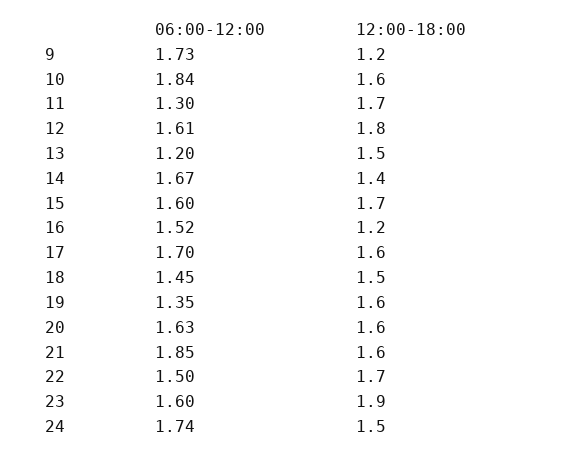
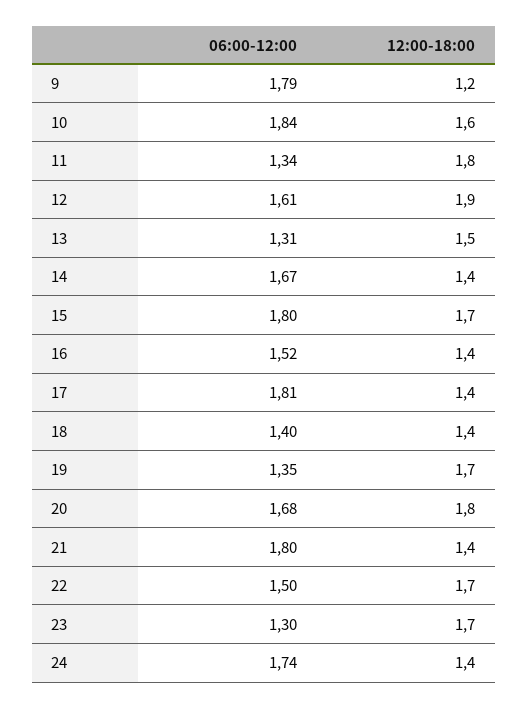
  {
    "06:00-12:00": {
-     "9": 1.73,
+     "9": 1.79,
      "10": 1.84,
-     "11": 1.3,
+     "11": 1.34,
      "12": 1.61,
-     "13": 1.2,
+     "13": 1.31,
      "14": 1.67,
-     "15": 1.6,
+     "15": 1.8,
      "16": 1.52,
-     "17": 1.7,
+     "17": 1.81,
-     "18": 1.45,
+     "18": 1.4,
      "19": 1.35,
-     "20": 1.63,
+     "20": 1.68,
-     "21": 1.85,
+     "21": 1.8,
      "22": 1.5,
-     "23": 1.6,
+     "23": 1.3,
      "24": 1.74
    },
    "12:00-18:00": {
      "9": 1.2,
      "10": 1.6,
-     "11": 1.7,
+     "11": 1.8,
-     "12": 1.8,
+     "12": 1.9,
      "13": 1.5,
      "14": 1.4,
      "15": 1.7,
-     "16": 1.2,
+     "16": 1.4,
-     "17": 1.6,
+     "17": 1.4,
-     "18": 1.5,
+     "18": 1.4,
-     "19": 1.6,
+     "19": 1.7,
-     "20": 1.6,
+     "20": 1.8,
-     "21": 1.6,
+     "21": 1.4,
      "22": 1.7,
-     "23": 1.9,
+     "23": 1.7,
-     "24": 1.5
+     "24": 1.4
    }
  }

